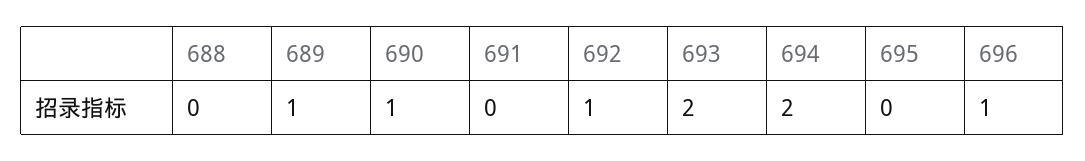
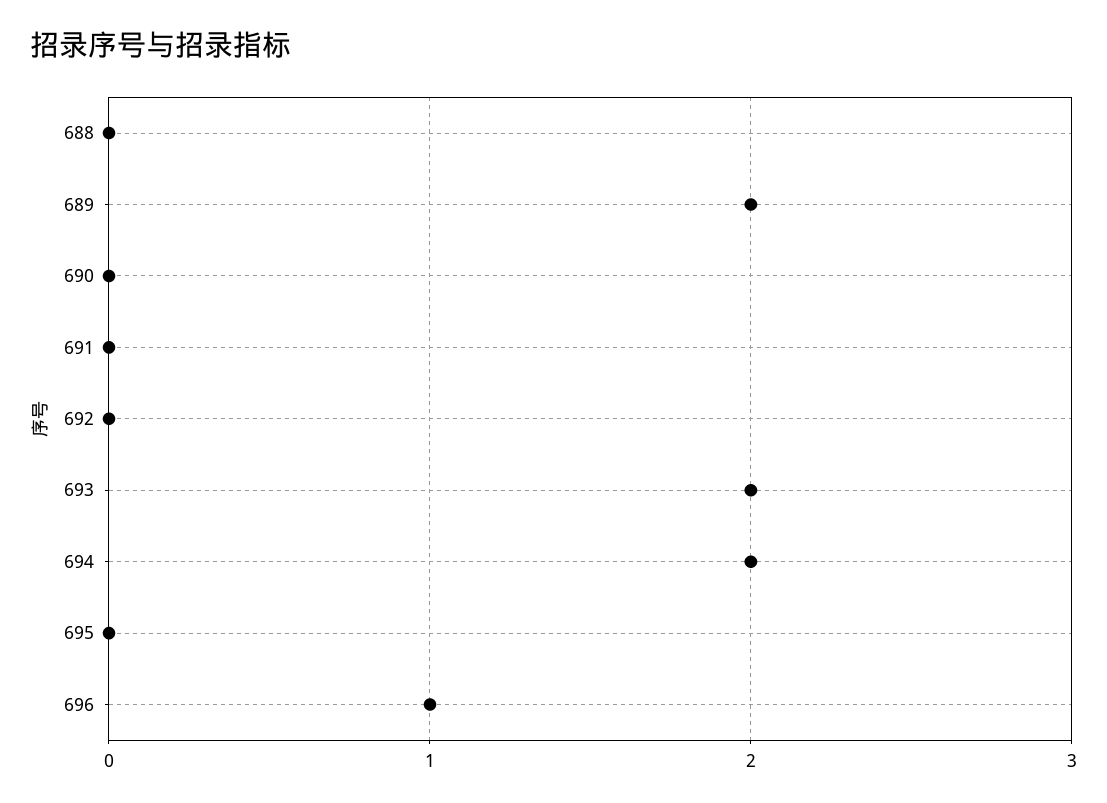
  {
    "688": 0,
-   "689": 1,
+   "689": 2,
-   "690": 1,
+   "690": 0,
    "691": 0,
-   "692": 1,
+   "692": 0,
    "693": 2,
    "694": 2,
    "695": 0,
    "696": 1
  }

